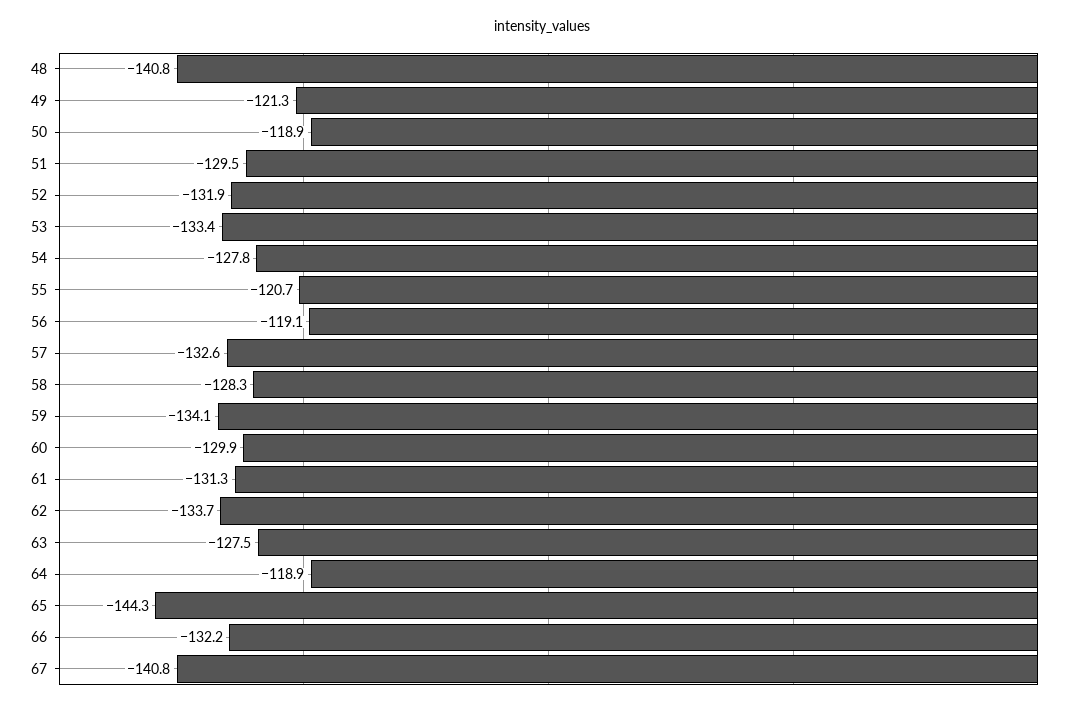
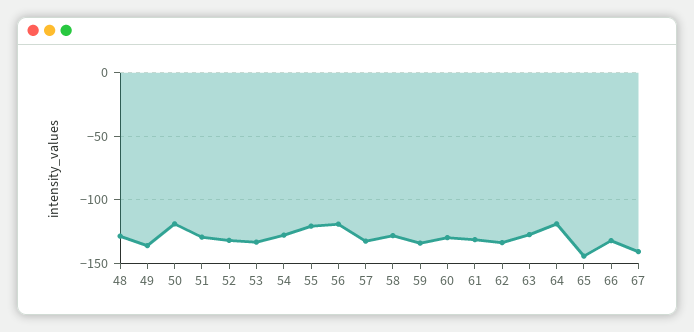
  {
-   "48": -140.8,
+   "48": -130,
-   "49": -121.3,
+   "49": -135,
    "50": -118.9,
    "51": -129.5,
    "52": -131.9,
    "53": -133.4,
    "54": -127.8,
    "55": -120.7,
    "56": -119.1,
    "57": -132.6,
    "58": -128.3,
    "59": -134.1,
    "60": -129.9,
    "61": -131.3,
    "62": -133.7,
    "63": -127.5,
    "64": -118.9,
    "65": -144.3,
    "66": -132.2,
    "67": -140.8
  }

